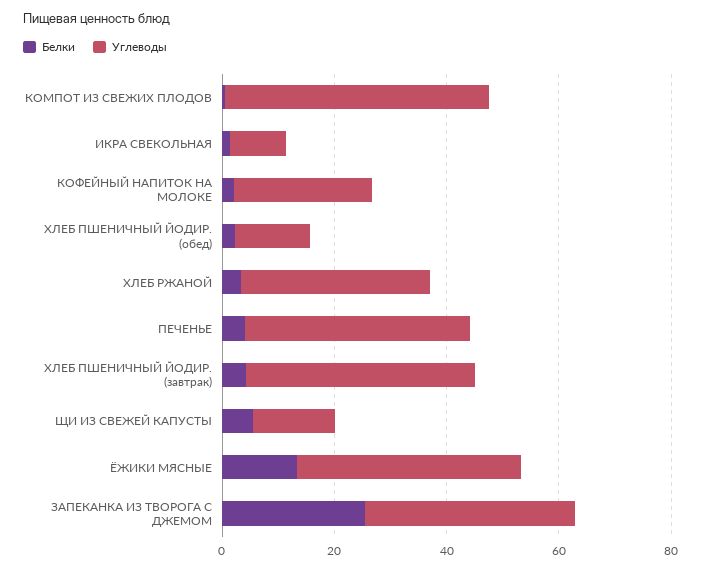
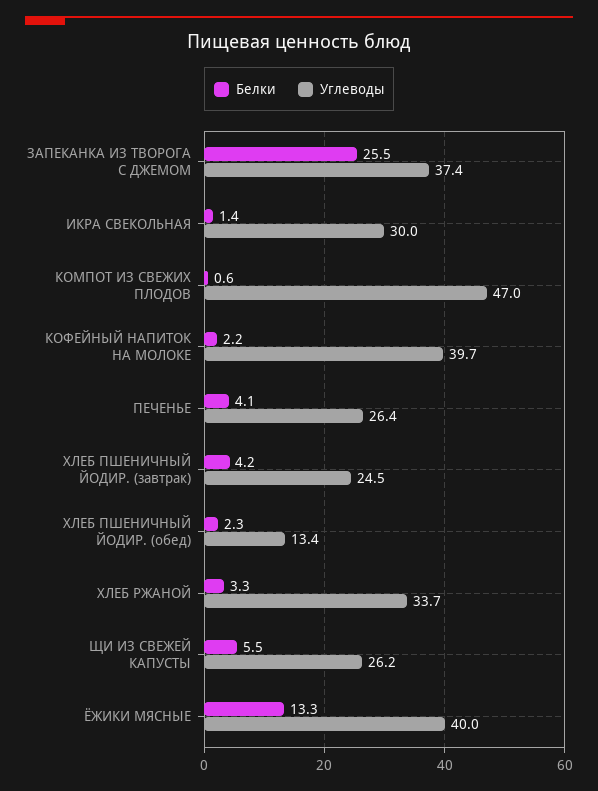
  {
    "Белки": {
      "КОМПОТ ИЗ СВЕЖИХ ПЛОДОВ": 0.6,
      "ИКРА СВЕКОЛЬНАЯ": 1.4,
      "КОФЕЙНЫЙ НАПИТОК НА МОЛОКЕ": 2.2,
      "ХЛЕБ ПШЕНИЧНЫЙ ЙОДИР. (обед)": 2.3,
      "ХЛЕБ РЖАНОЙ": 3.3,
      "ПЕЧЕНЬЕ": 4.1,
      "ХЛЕБ ПШЕНИЧНЫЙ ЙОДИР. (завтрак)": 4.2,
      "ЩИ ИЗ СВЕЖЕЙ КАПУСТЫ": 5.5,
      "ЁЖИКИ МЯСНЫЕ": 13.3,
      "ЗАПЕКАНКА ИЗ ТВОРОГА С ДЖЕМОМ": 25.5
    },
    "Углеводы": {
      "КОМПОТ ИЗ СВЕЖИХ ПЛОДОВ": 47,
-     "ИКРА СВЕКОЛЬНАЯ": 10,
+     "ИКРА СВЕКОЛЬНАЯ": 30,
-     "КОФЕЙНЫЙ НАПИТОК НА МОЛОКЕ": 25,
+     "КОФЕЙНЫЙ НАПИТОК НА МОЛОКЕ": 39.7,
      "ХЛЕБ ПШЕНИЧНЫЙ ЙОДИР. (обед)": 13.4,
      "ХЛЕБ РЖАНОЙ": 33.7,
-     "ПЕЧЕНЬЕ": 40,
+     "ПЕЧЕНЬЕ": 26.4,
-     "ХЛЕБ ПШЕНИЧНЫЙ ЙОДИР. (завтрак)": 40,
+     "ХЛЕБ ПШЕНИЧНЫЙ ЙОДИР. (завтрак)": 24.5,
-     "ЩИ ИЗ СВЕЖЕЙ КАПУСТЫ": 15,
+     "ЩИ ИЗ СВЕЖЕЙ КАПУСТЫ": 26.2,
      "ЁЖИКИ МЯСНЫЕ": 40,
      "ЗАПЕКАНКА ИЗ ТВОРОГА С ДЖЕМОМ": 37.4
    }
  }

